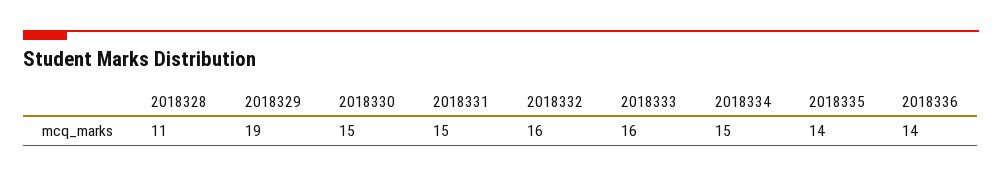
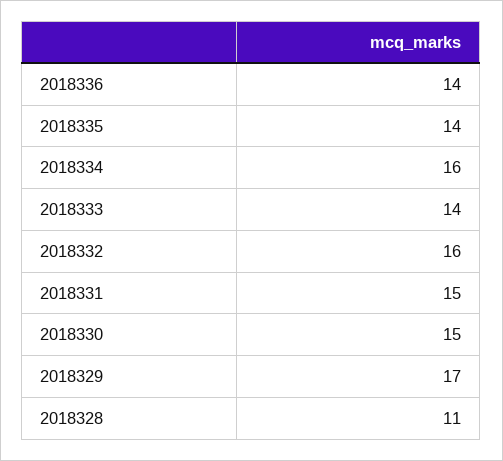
  {
    "2018328": 11,
-   "2018329": 19,
+   "2018329": 17,
    "2018330": 15,
    "2018331": 15,
    "2018332": 16,
-   "2018333": 16,
+   "2018333": 14,
-   "2018334": 15,
+   "2018334": 16,
    "2018335": 14,
    "2018336": 14
  }

